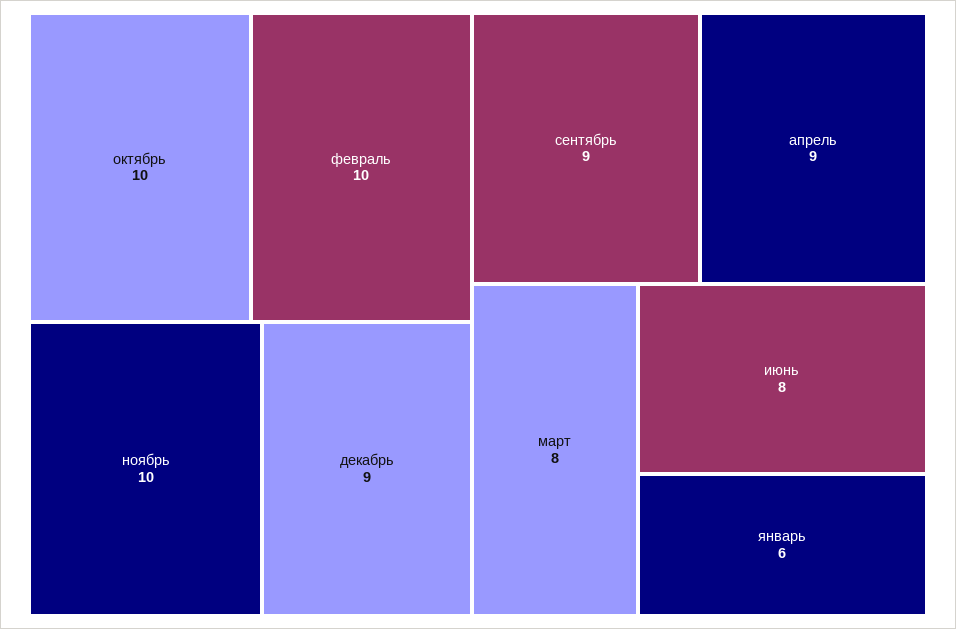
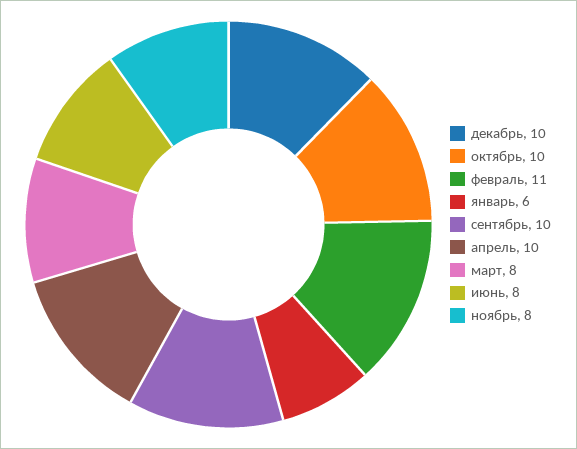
  {
    "октябрь": 10,
-   "февраль": 10,
+   "февраль": 11,
-   "ноябрь": 10,
+   "ноябрь": 8,
-   "декабрь": 9,
+   "декабрь": 10,
-   "сентябрь": 9,
+   "сентябрь": 10,
-   "апрель": 9,
+   "апрель": 10,
    "март": 8,
    "июнь": 8,
    "январь": 6
  }

